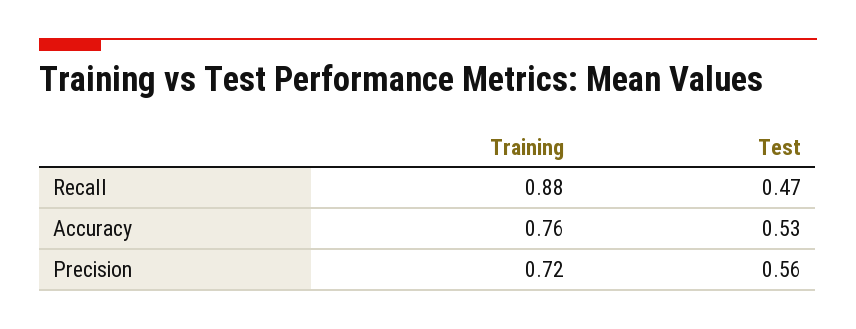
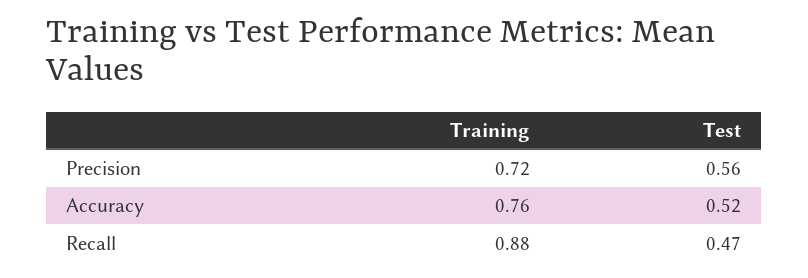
  {
    "Training": {
      "Recall": 0.88,
      "Accuracy": 0.76,
      "Precision": 0.72
    },
    "Test": {
      "Recall": 0.47,
-     "Accuracy": 0.53,
+     "Accuracy": 0.52,
      "Precision": 0.56
    }
  }

